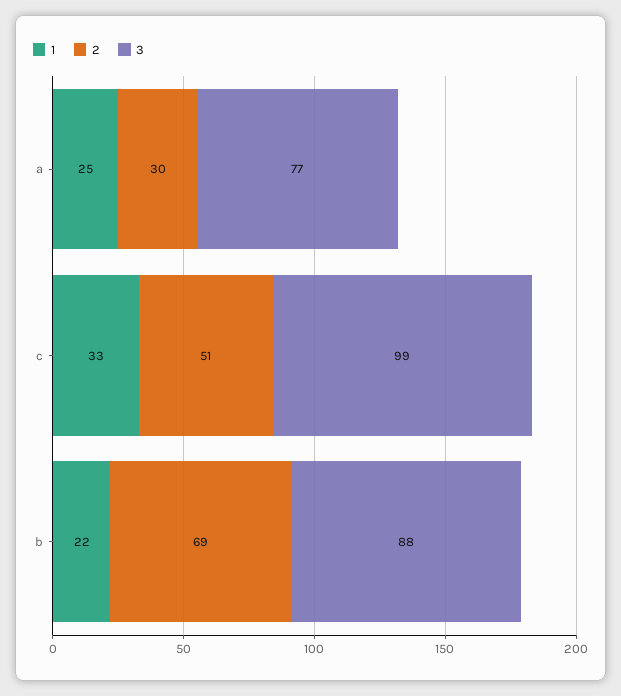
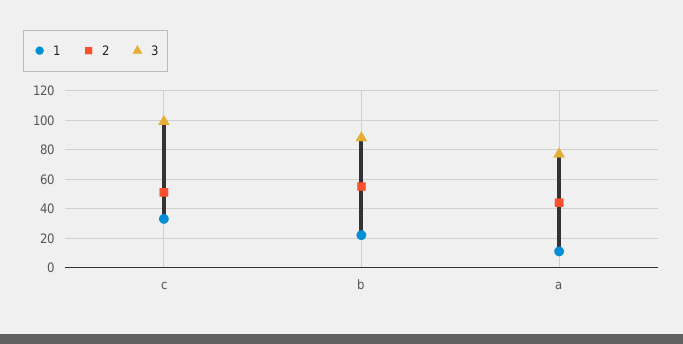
  {
    "1": {
-     "a": 25,
+     "a": 10,
      "c": 33,
      "b": 22
    },
    "2": {
-     "a": 30,
+     "a": 45,
      "c": 51,
-     "b": 69
+     "b": 55
    },
    "3": {
      "a": 77,
      "c": 99,
      "b": 88
    }
  }

